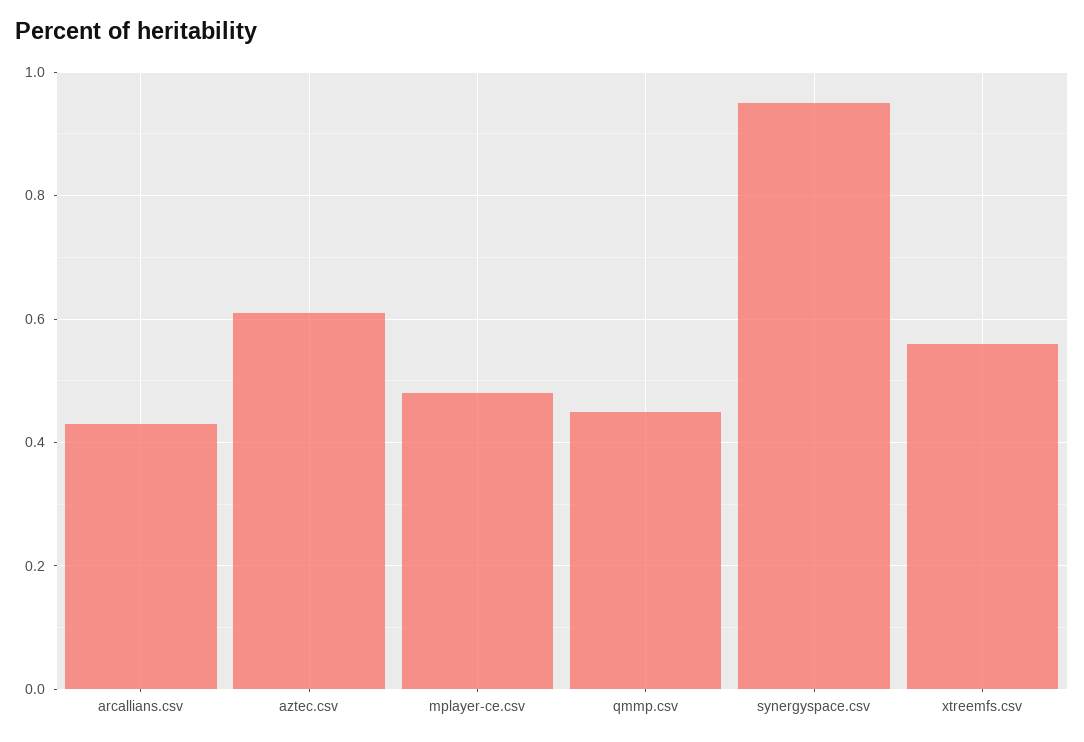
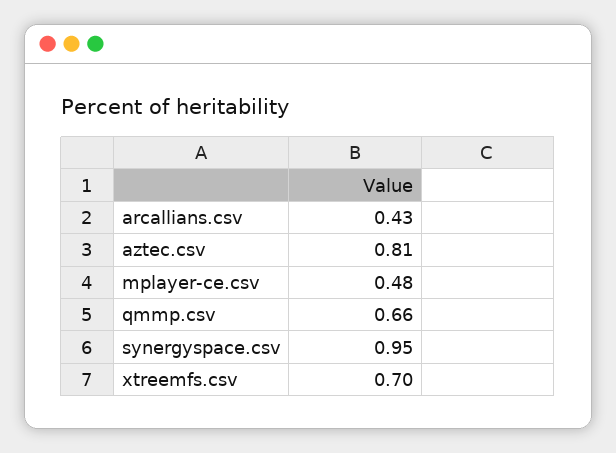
  {
    "arcallians.csv": 0.43,
-   "aztec.csv": 0.6,
+   "aztec.csv": 0.81,
    "mplayer-ce.csv": 0.48,
-   "qmmp.csv": 0.45,
+   "qmmp.csv": 0.66,
    "synergyspace.csv": 0.95,
-   "xtreemfs.csv": 0.55
+   "xtreemfs.csv": 0.7
  }

